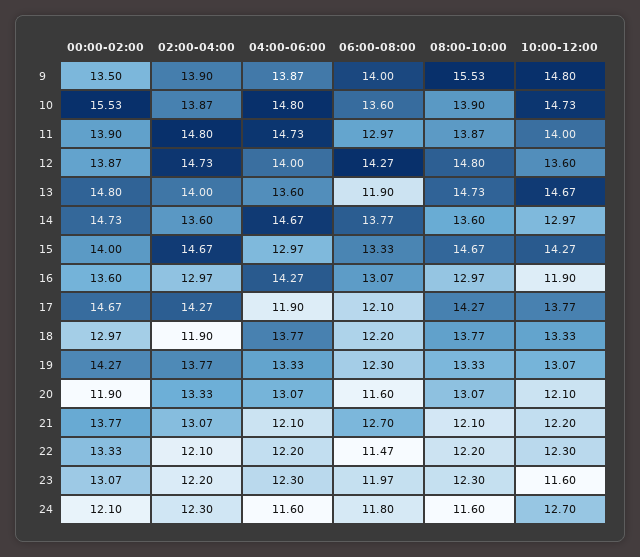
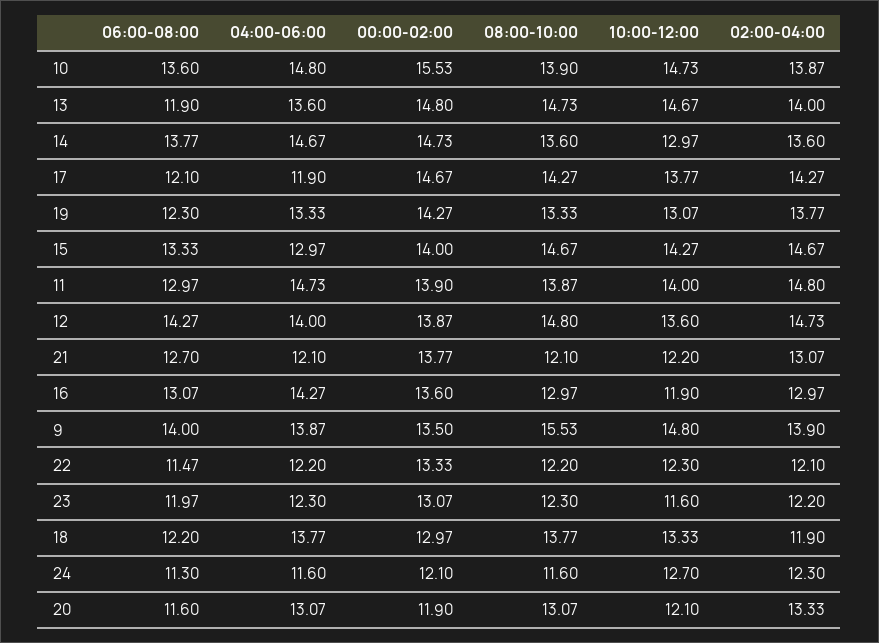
  {
    "00:00-02:00": {
      "9": 13.5,
      "10": 15.53,
      "11": 13.9,
      "12": 13.87,
      "13": 14.8,
      "14": 14.73,
      "15": 14,
      "16": 13.6,
      "17": 14.67,
      "18": 12.97,
      "19": 14.27,
      "20": 11.9,
      "21": 13.77,
      "22": 13.33,
      "23": 13.07,
      "24": 12.1
    },
    "02:00-04:00": {
      "9": 13.9,
      "10": 13.87,
      "11": 14.8,
      "12": 14.73,
      "13": 14,
      "14": 13.6,
      "15": 14.67,
      "16": 12.97,
      "17": 14.27,
      "18": 11.9,
      "19": 13.77,
      "20": 13.33,
      "21": 13.07,
      "22": 12.1,
      "23": 12.2,
      "24": 12.3
    },
    "04:00-06:00": {
      "9": 13.87,
      "10": 14.8,
      "11": 14.73,
      "12": 14,
      "13": 13.6,
      "14": 14.67,
      "15": 12.97,
      "16": 14.27,
      "17": 11.9,
      "18": 13.77,
      "19": 13.33,
      "20": 13.07,
      "21": 12.1,
      "22": 12.2,
      "23": 12.3,
      "24": 11.6
    },
    "06:00-08:00": {
      "9": 14,
      "10": 13.6,
      "11": 12.97,
      "12": 14.27,
      "13": 11.9,
      "14": 13.77,
      "15": 13.33,
      "16": 13.07,
      "17": 12.1,
      "18": 12.2,
      "19": 12.3,
      "20": 11.6,
      "21": 12.7,
      "22": 11.47,
      "23": 11.97,
-     "24": 11.8
+     "24": 11.3
    },
    "08:00-10:00": {
      "9": 15.53,
      "10": 13.9,
      "11": 13.87,
      "12": 14.8,
      "13": 14.73,
      "14": 13.6,
      "15": 14.67,
      "16": 12.97,
      "17": 14.27,
      "18": 13.77,
      "19": 13.33,
      "20": 13.07,
      "21": 12.1,
      "22": 12.2,
      "23": 12.3,
      "24": 11.6
    },
    "10:00-12:00": {
      "9": 14.8,
      "10": 14.73,
      "11": 14,
      "12": 13.6,
      "13": 14.67,
      "14": 12.97,
      "15": 14.27,
      "16": 11.9,
      "17": 13.77,
      "18": 13.33,
      "19": 13.07,
      "20": 12.1,
      "21": 12.2,
      "22": 12.3,
      "23": 11.6,
      "24": 12.7
    }
  }

